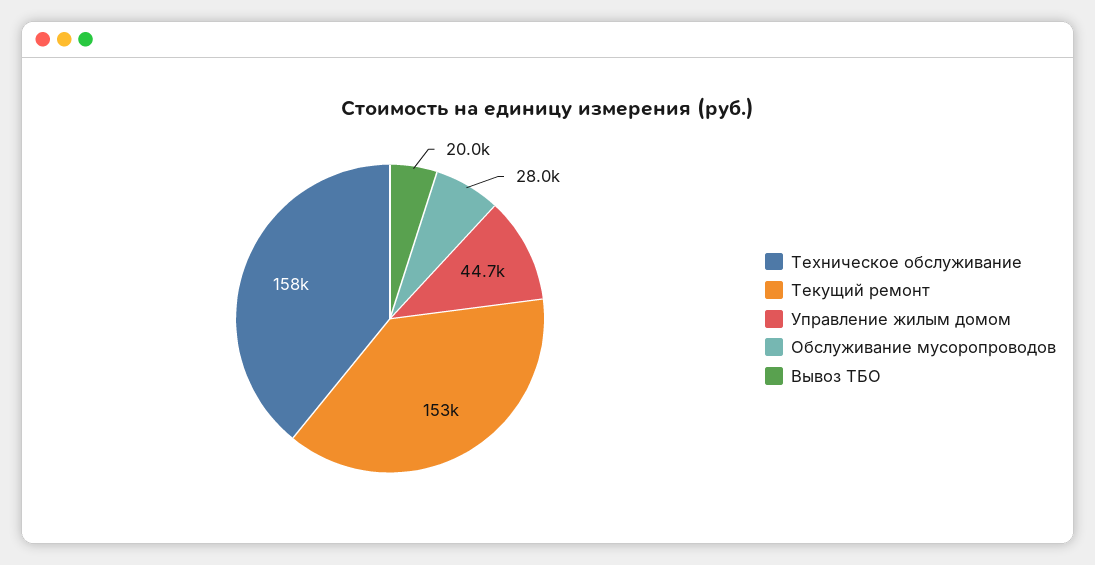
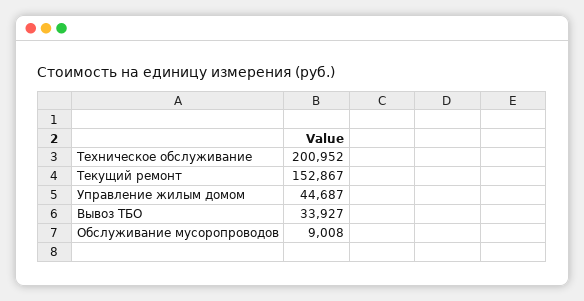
  {
-   "Техническое обслуживание": 158000,
+   "Техническое обслуживание": 200952,
    "Текущий ремонт": 152867,
    "Управление жилым домом": 44687,
-   "Обслуживание мусоропроводов": 28000,
+   "Обслуживание мусоропроводов": 9008,
-   "Вывоз ТБО": 20000
+   "Вывоз ТБО": 33927
  }

